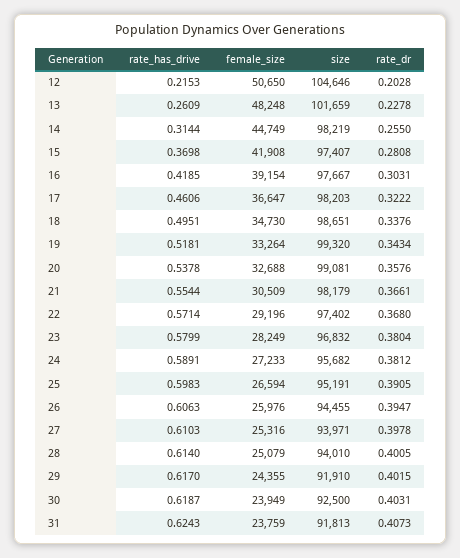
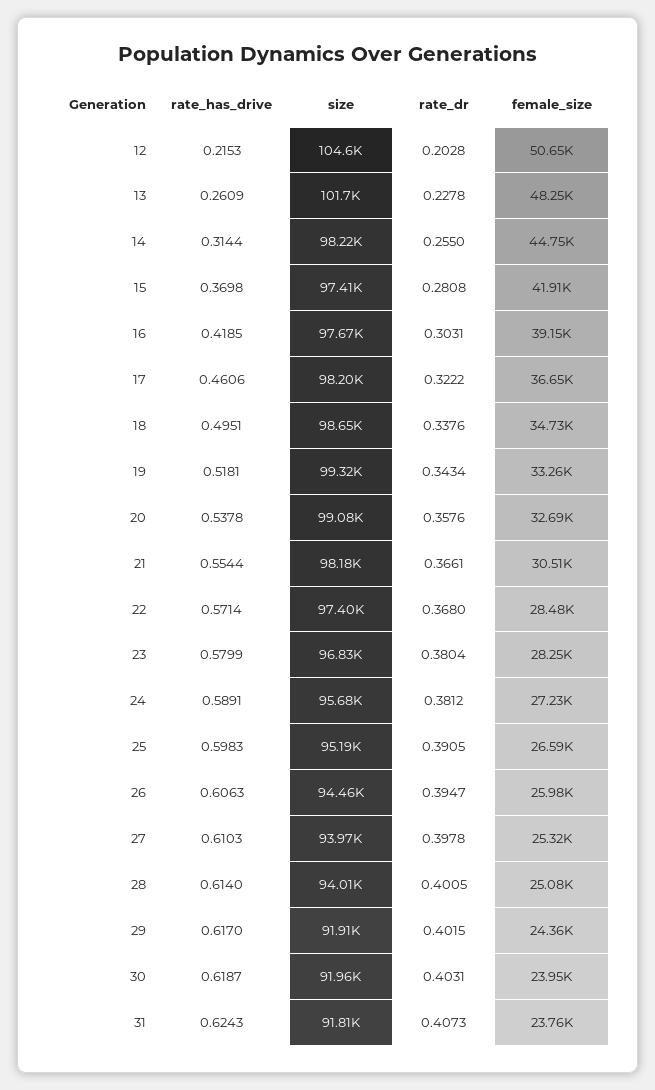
  {
    "rate_has_drive": {
      "12": 0.2153,
      "13": 0.2609,
      "14": 0.3144,
      "15": 0.3698,
      "16": 0.4185,
      "17": 0.4606,
      "18": 0.4951,
      "19": 0.5181,
      "20": 0.5378,
      "21": 0.5544,
      "22": 0.5714,
      "23": 0.5799,
      "24": 0.5891,
      "25": 0.5983,
      "26": 0.6063,
      "27": 0.6103,
      "28": 0.614,
      "29": 0.617,
      "30": 0.6187,
      "31": 0.6243
    },
    "female_size": {
      "12": 50650,
      "13": 48248,
      "14": 44749,
      "15": 41908,
      "16": 39154,
      "17": 36647,
      "18": 34730,
      "19": 33264,
      "20": 32688,
      "21": 30509,
-     "22": 29196,
+     "22": 28480,
      "23": 28249,
      "24": 27233,
      "25": 26594,
      "26": 25976,
      "27": 25316,
      "28": 25079,
      "29": 24355,
      "30": 23949,
      "31": 23759
    },
    "size": {
      "12": 104646,
      "13": 101659,
      "14": 98219,
      "15": 97407,
      "16": 97667,
      "17": 98203,
      "18": 98651,
      "19": 99320,
      "20": 99081,
      "21": 98179,
      "22": 97402,
      "23": 96832,
      "24": 95682,
      "25": 95191,
      "26": 94455,
      "27": 93971,
      "28": 94010,
      "29": 91910,
-     "30": 92500,
+     "30": 91960,
      "31": 91813
    },
    "rate_dr": {
      "12": 0.2028,
      "13": 0.2278,
      "14": 0.255,
      "15": 0.2808,
      "16": 0.3031,
      "17": 0.3222,
      "18": 0.3376,
      "19": 0.3434,
      "20": 0.3576,
      "21": 0.3661,
      "22": 0.368,
      "23": 0.3804,
      "24": 0.3812,
      "25": 0.3905,
      "26": 0.3947,
      "27": 0.3978,
      "28": 0.4005,
      "29": 0.4015,
      "30": 0.4031,
      "31": 0.4073
    }
  }

